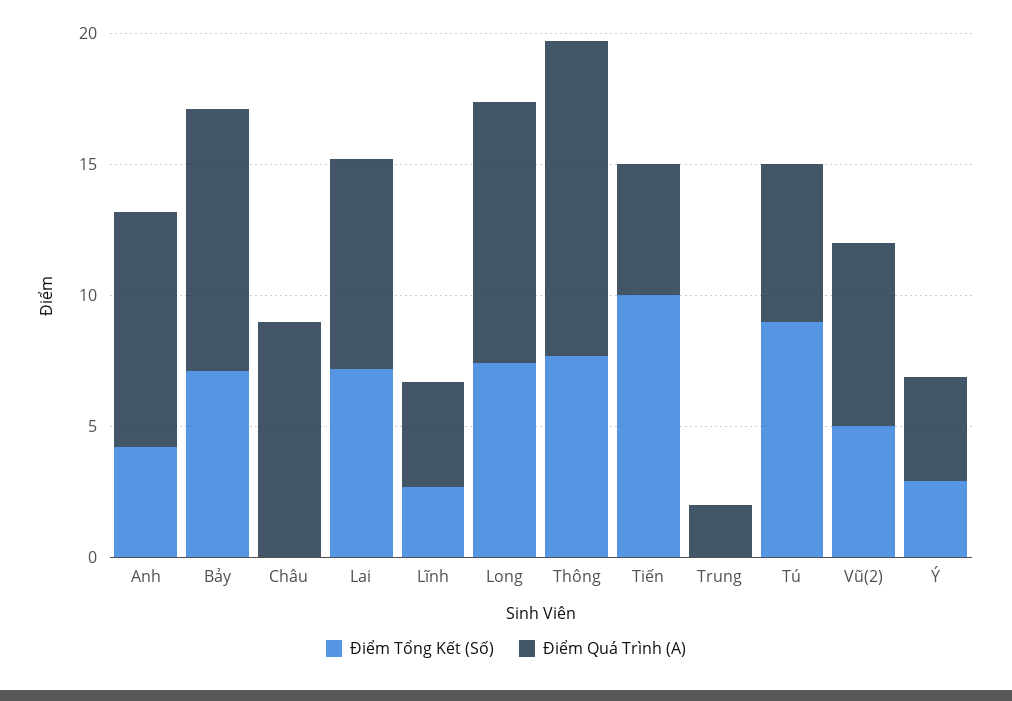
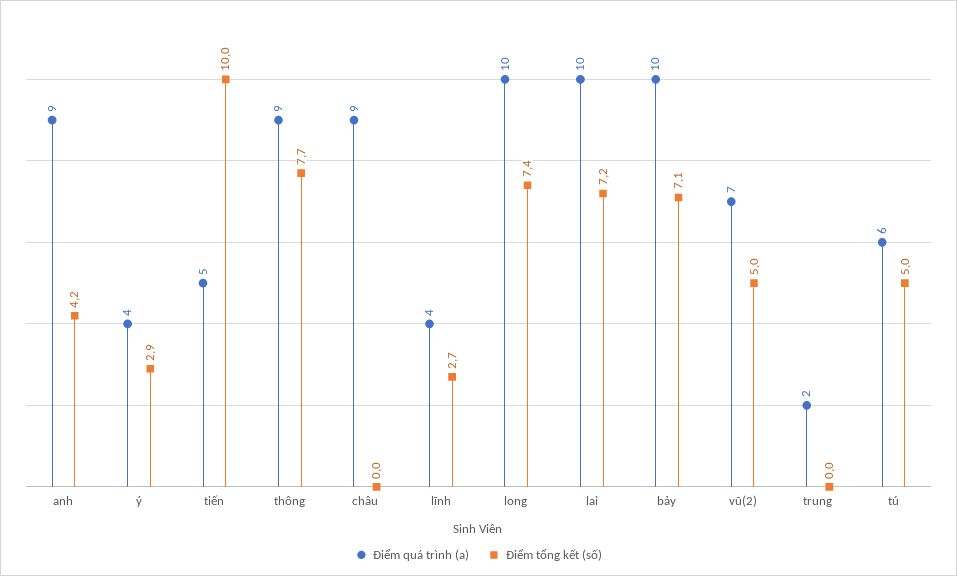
  {
    "Điểm Tổng Kết (Số)": {
      "Anh": 4.2,
      "Bảy": 7.1,
      "Châu": 0,
      "Lai": 7.2,
      "Lĩnh": 2.7,
      "Long": 7.4,
      "Thông": 7.7,
      "Tiến": 10,
      "Trung": 0,
-     "Tú": 9,
+     "Tú": 5,
      "Vũ(2)": 5,
      "Ý": 2.9
    },
    "Điểm Quá Trình (A)": {
      "Anh": 9,
      "Bảy": 10,
      "Châu": 9,
-     "Lai": 8,
+     "Lai": 10,
      "Lĩnh": 4,
      "Long": 10,
-     "Thông": 12,
+     "Thông": 9,
      "Tiến": 5,
      "Trung": 2,
      "Tú": 6,
      "Vũ(2)": 7,
      "Ý": 4
    }
  }

